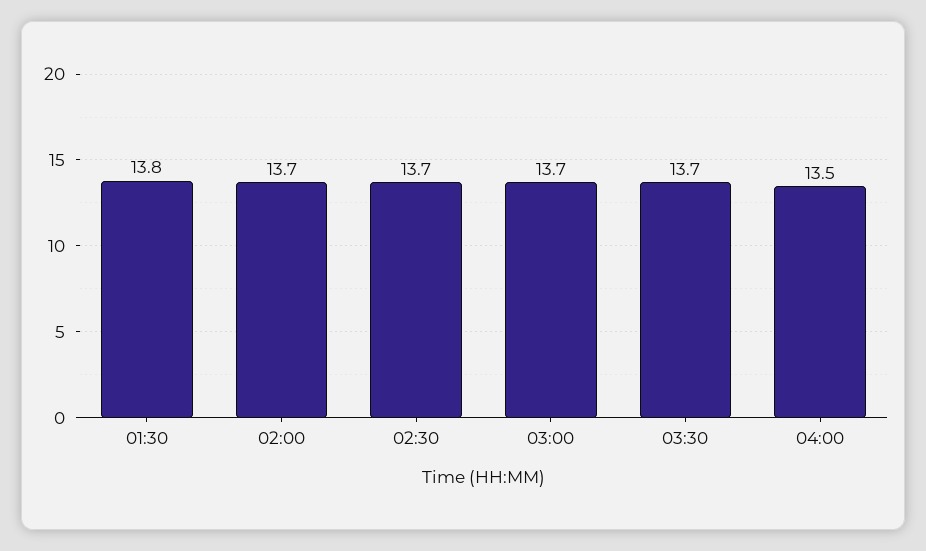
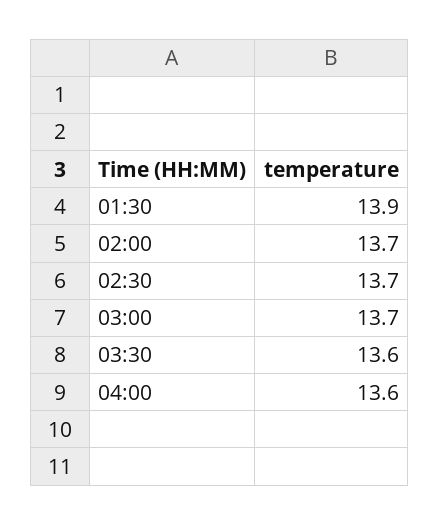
  {
-   "01:30": 13.8,
+   "01:30": 13.9,
    "02:00": 13.7,
    "02:30": 13.7,
    "03:00": 13.7,
-   "03:30": 13.7,
+   "03:30": 13.6,
-   "04:00": 13.5
+   "04:00": 13.6
  }

